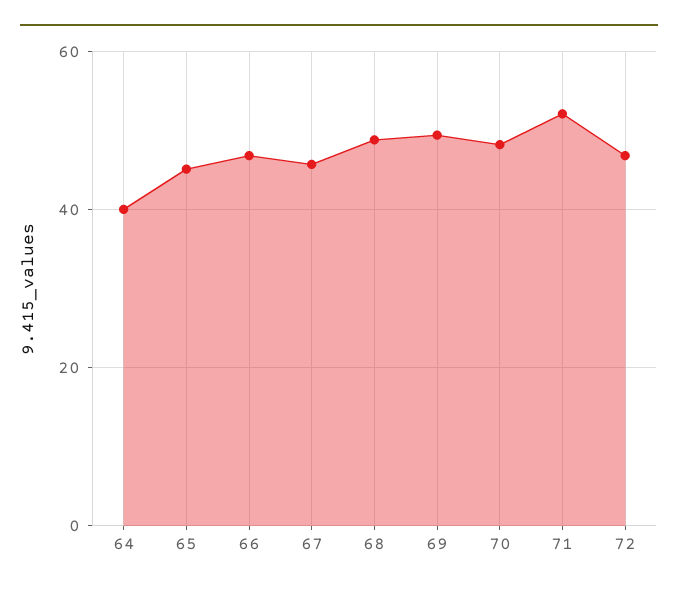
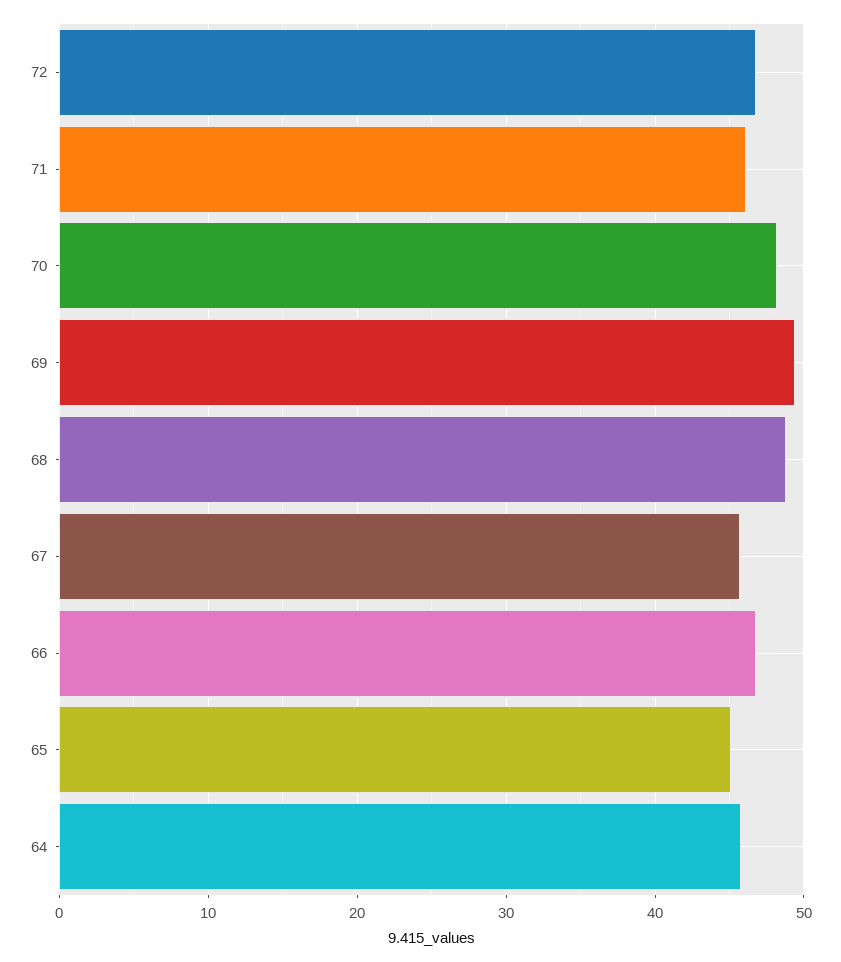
  {
-   "64": 40,
+   "64": 46,
    "65": 45,
    "66": 47,
    "67": 46,
    "68": 49,
    "69": 49,
    "70": 48,
-   "71": 52,
+   "71": 46,
    "72": 47
  }

